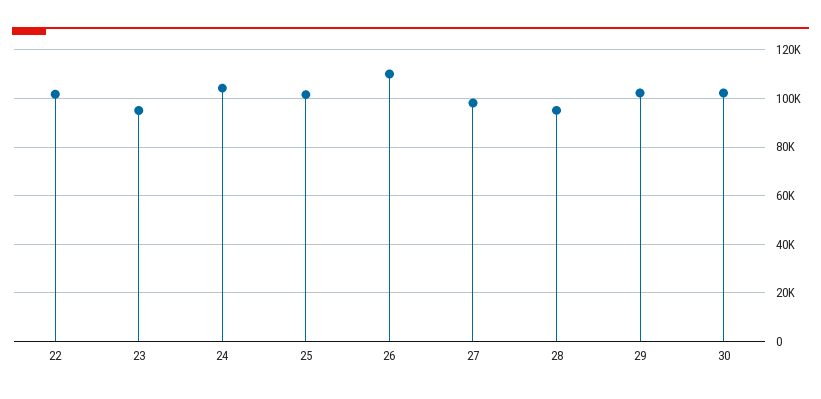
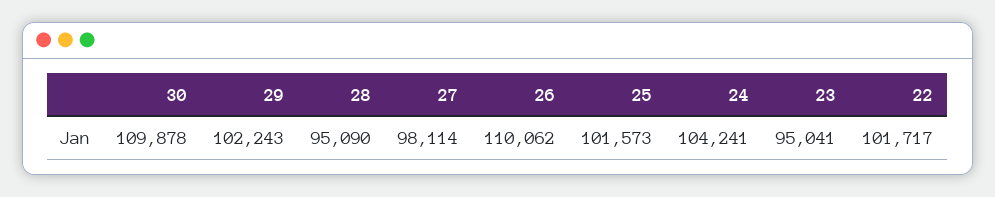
  {
    "22": 101717,
    "23": 95041,
    "24": 104241,
    "25": 101573,
    "26": 110062,
    "27": 98114,
    "28": 95090,
    "29": 102243,
-   "30": 102500
+   "30": 109878
  }

